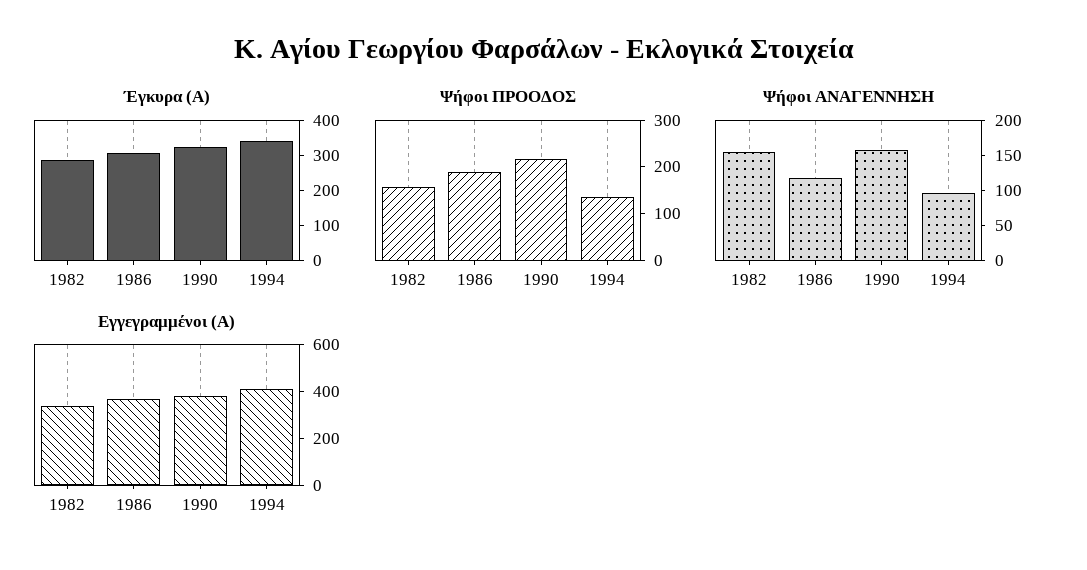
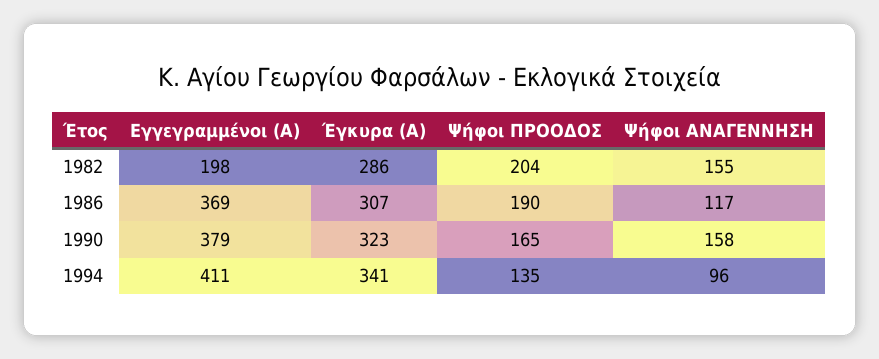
  {
    "Έγκυρα (Α)": {
      "1982": 286,
      "1986": 307,
      "1990": 323,
      "1994": 341
    },
    "Ψήφοι ΠΡΟΟΔΟΣ": {
-     "1982": 160,
+     "1982": 204,
      "1986": 190,
-     "1990": 220,
+     "1990": 165,
      "1994": 135
    },
    "Ψήφοι ΑΝΑΓΕΝΝΗΣΗ": {
      "1982": 155,
      "1986": 117,
      "1990": 158,
      "1994": 96
    },
    "Εγγεγραμμένοι (Α)": {
-     "1982": 350,
+     "1982": 198,
      "1986": 369,
      "1990": 379,
      "1994": 411
    }
  }

